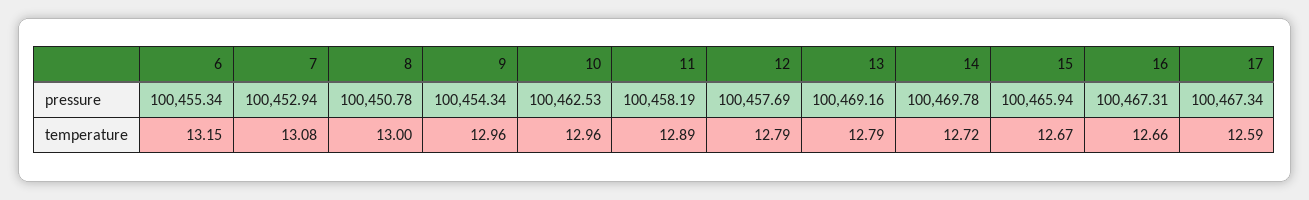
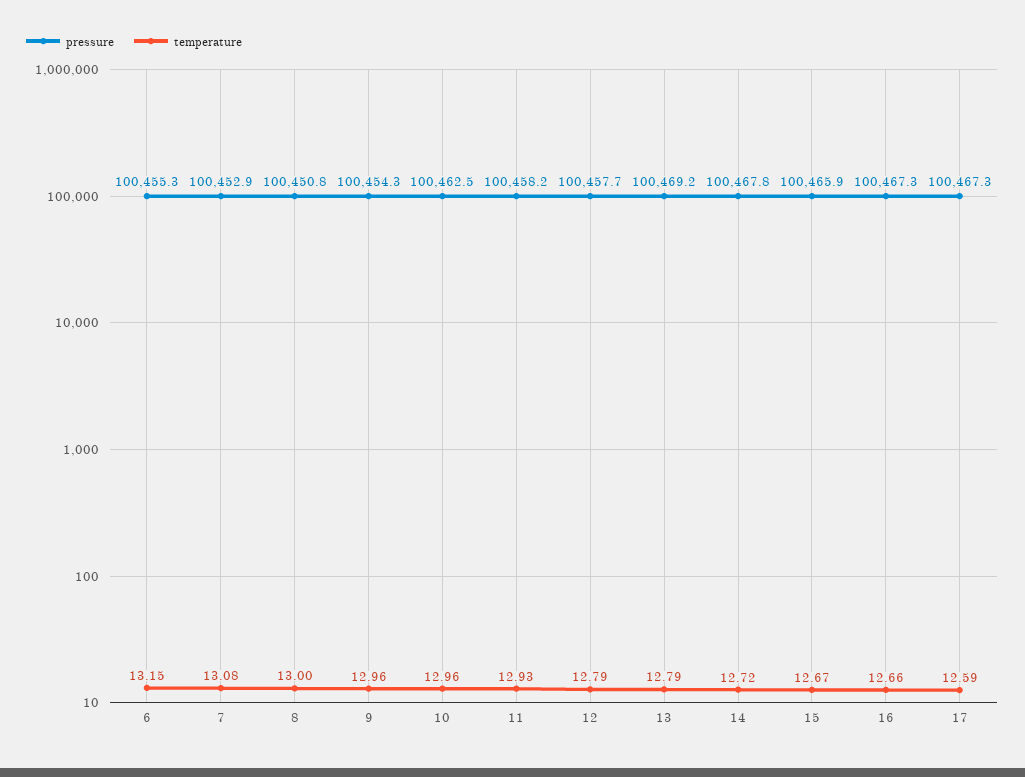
  {
    "pressure": {
      "6": 100455.34,
      "7": 100452.94,
      "8": 100450.78,
      "9": 100454.34,
      "10": 100462.53,
      "11": 100458.19,
      "12": 100457.69,
      "13": 100469.16,
-     "14": 100469.78,
+     "14": 100467.8,
      "15": 100465.94,
      "16": 100467.31,
      "17": 100467.34
    },
    "temperature": {
      "6": 13.15,
      "7": 13.08,
      "8": 13,
      "9": 12.96,
      "10": 12.96,
-     "11": 12.89,
+     "11": 12.93,
      "12": 12.79,
      "13": 12.79,
      "14": 12.72,
      "15": 12.67,
      "16": 12.66,
      "17": 12.59
    }
  }

